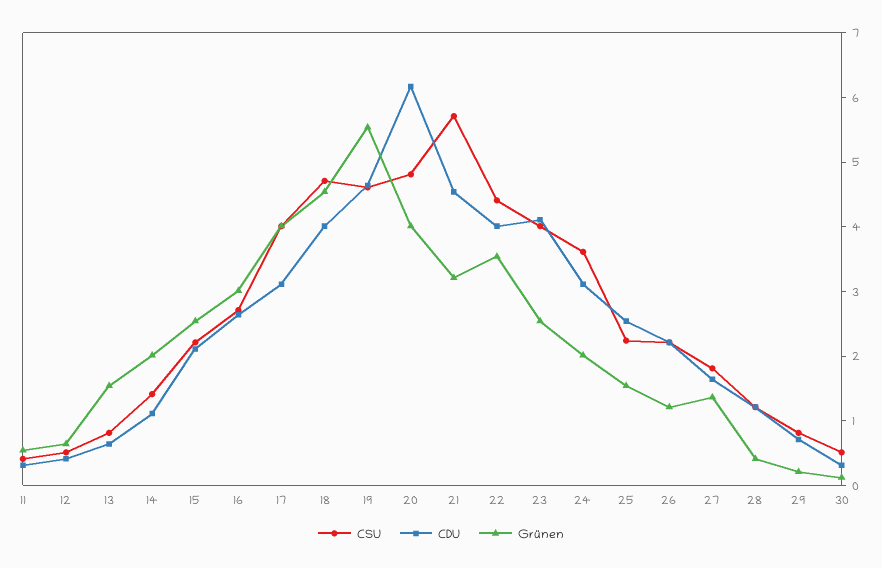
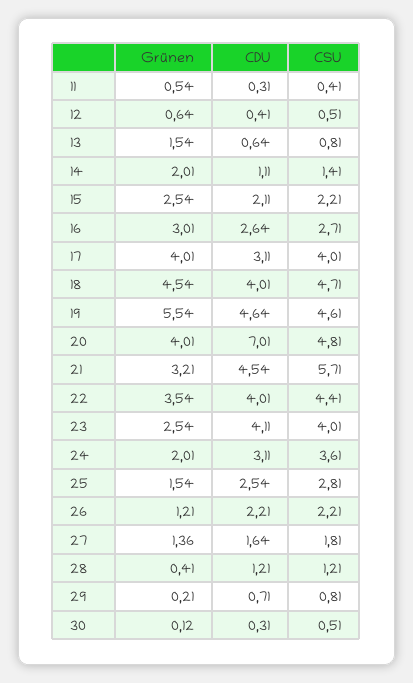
  {
    "CSU": {
      "11": 0.41,
      "12": 0.51,
      "13": 0.81,
      "14": 1.41,
      "15": 2.21,
      "16": 2.71,
      "17": 4.01,
      "18": 4.71,
      "19": 4.61,
      "20": 4.81,
      "21": 5.71,
      "22": 4.41,
      "23": 4.01,
      "24": 3.61,
-     "25": 2.2,
+     "25": 2.81,
      "26": 2.21,
      "27": 1.81,
      "28": 1.21,
      "29": 0.81,
      "30": 0.51
    },
    "CDU": {
      "11": 0.31,
      "12": 0.41,
      "13": 0.64,
      "14": 1.11,
      "15": 2.11,
      "16": 2.64,
      "17": 3.11,
      "18": 4.01,
      "19": 4.64,
-     "20": 6.2,
+     "20": 7.01,
      "21": 4.54,
      "22": 4.01,
      "23": 4.11,
      "24": 3.11,
      "25": 2.54,
      "26": 2.21,
      "27": 1.64,
      "28": 1.21,
      "29": 0.71,
      "30": 0.31
    },
    "Grünen": {
      "11": 0.54,
      "12": 0.64,
      "13": 1.54,
      "14": 2.01,
      "15": 2.54,
      "16": 3.01,
      "17": 4.01,
      "18": 4.54,
      "19": 5.54,
      "20": 4.01,
      "21": 3.21,
      "22": 3.54,
      "23": 2.54,
      "24": 2.01,
      "25": 1.54,
      "26": 1.21,
      "27": 1.36,
      "28": 0.41,
      "29": 0.21,
      "30": 0.12
    }
  }

